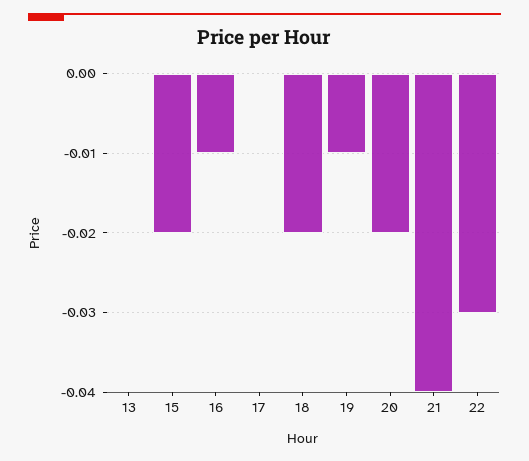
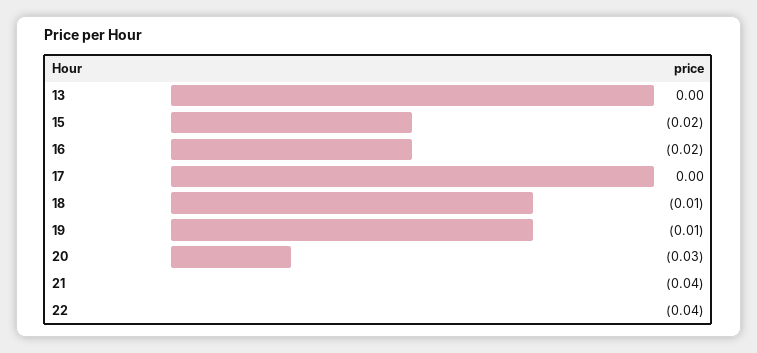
  {
    "13": 0,
    "15": -0.02,
-   "16": -0.01,
+   "16": -0.02,
    "17": 0,
-   "18": -0.02,
+   "18": -0.01,
    "19": -0.01,
-   "20": -0.02,
+   "20": -0.03,
    "21": -0.04,
-   "22": -0.03
+   "22": -0.04
  }

